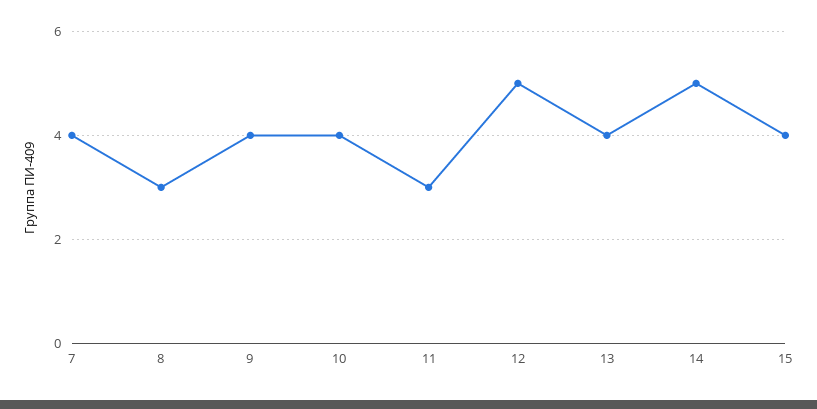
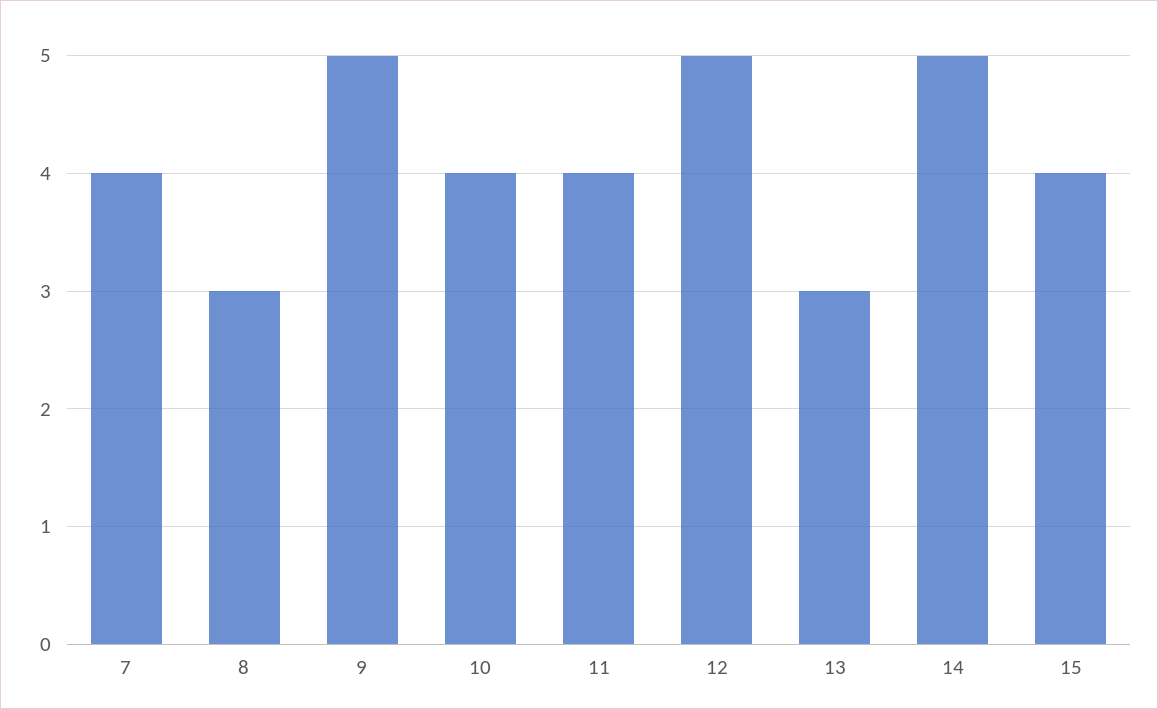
  {
    "7": 4,
    "8": 3,
-   "9": 4,
+   "9": 5,
    "10": 4,
-   "11": 3,
+   "11": 4,
    "12": 5,
-   "13": 4,
+   "13": 3,
    "14": 5,
    "15": 4
  }

